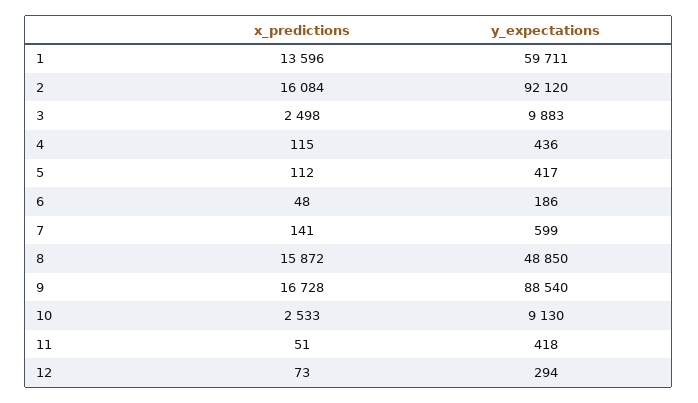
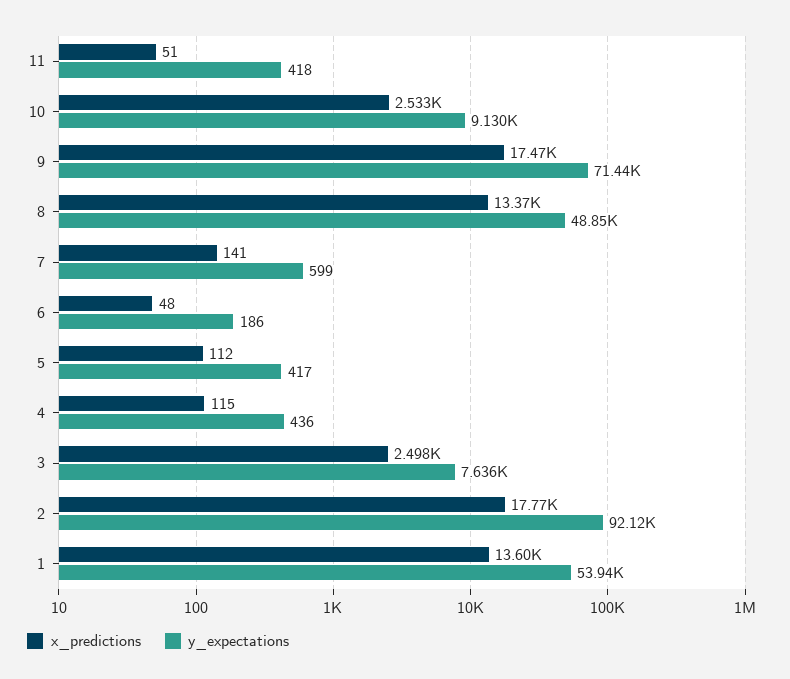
  {
    "x_predictions": {
      "1": 13596,
-     "2": 16084,
+     "2": 17770,
      "3": 2498,
      "4": 115,
      "5": 112,
      "6": 48,
      "7": 141,
-     "8": 15872,
+     "8": 13370,
-     "9": 16728,
+     "9": 17470,
      "10": 2533,
-     "11": 51,
+     "11": 51
-     "12": 73
    },
    "y_expectations": {
-     "1": 59711,
+     "1": 53940,
      "2": 92120,
-     "3": 9883,
+     "3": 7636,
      "4": 436,
      "5": 417,
      "6": 186,
      "7": 599,
      "8": 48850,
-     "9": 88540,
+     "9": 71440,
      "10": 9130,
-     "11": 418,
+     "11": 418
-     "12": 294
    }
  }

